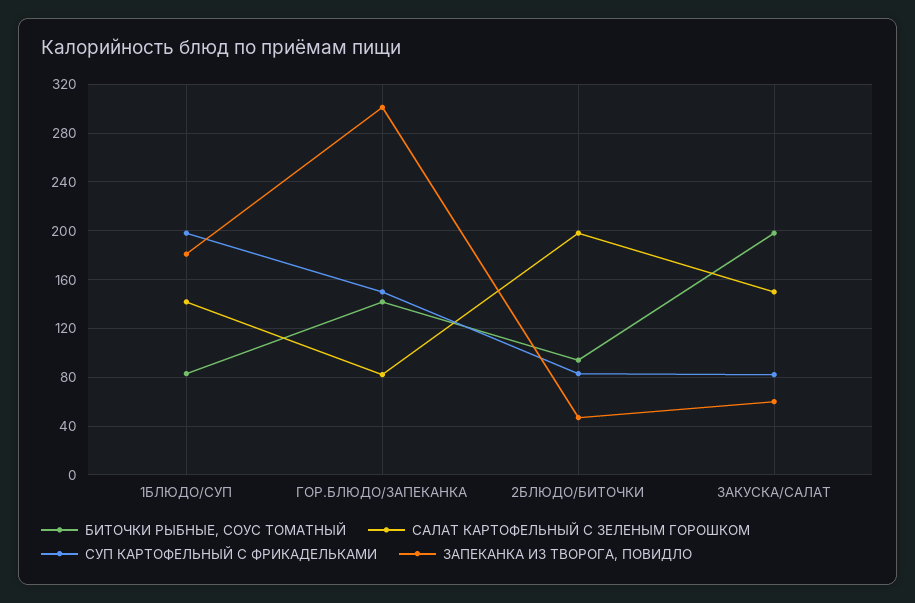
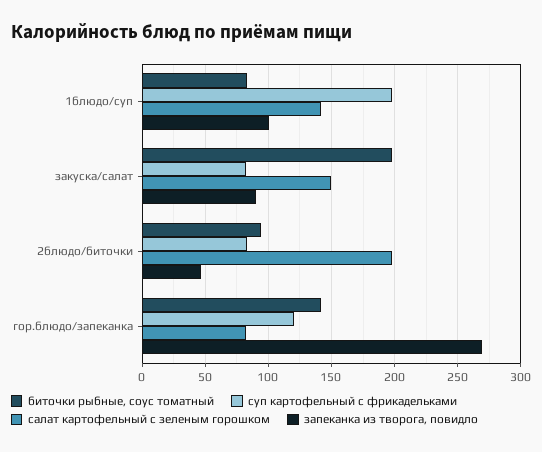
  {
    "БИТОЧКИ РЫБНЫЕ, СОУС ТОМАТНЫЙ": {
      "1БЛЮДО/СУП": 85,
      "ГОР.БЛЮДО/ЗАПЕКАНКА": 140,
      "2БЛЮДО/БИТОЧКИ": 95,
      "ЗАКУСКА/САЛАТ": 200
    },
    "САЛАТ КАРТОФЕЛЬНЫЙ С ЗЕЛЕНЫМ ГОРОШКОМ": {
      "1БЛЮДО/СУП": 140,
      "ГОР.БЛЮДО/ЗАПЕКАНКА": 80,
      "2БЛЮДО/БИТОЧКИ": 200,
      "ЗАКУСКА/САЛАТ": 150
    },
    "СУП КАРТОФЕЛЬНЫЙ С ФРИКАДЕЛЬКАМИ": {
      "1БЛЮДО/СУП": 200,
-     "ГОР.БЛЮДО/ЗАПЕКАНКА": 150,
+     "ГОР.БЛЮДО/ЗАПЕКАНКА": 120,
      "2БЛЮДО/БИТОЧКИ": 85,
      "ЗАКУСКА/САЛАТ": 80
    },
    "ЗАПЕКАНКА ИЗ ТВОРОГА, ПОВИДЛО": {
-     "1БЛЮДО/СУП": 180,
+     "1БЛЮДО/СУП": 100,
-     "ГОР.БЛЮДО/ЗАПЕКАНКА": 300,
+     "ГОР.БЛЮДО/ЗАПЕКАНКА": 270,
      "2БЛЮДО/БИТОЧКИ": 45,
-     "ЗАКУСКА/САЛАТ": 60
+     "ЗАКУСКА/САЛАТ": 90
    }
  }

